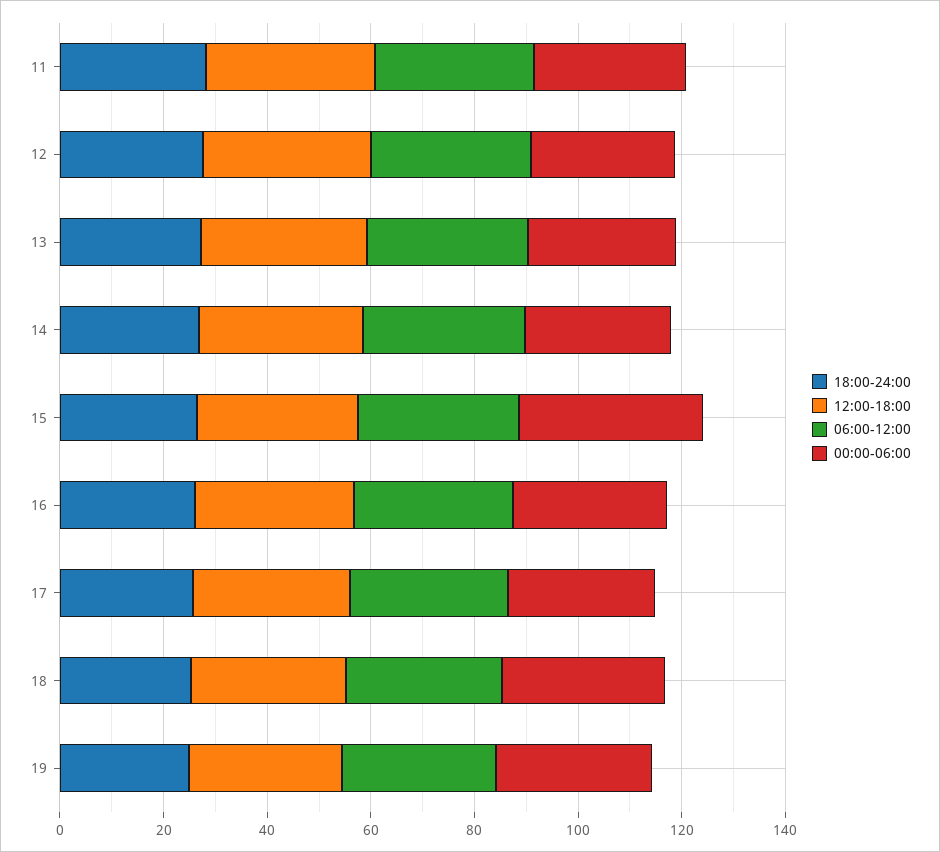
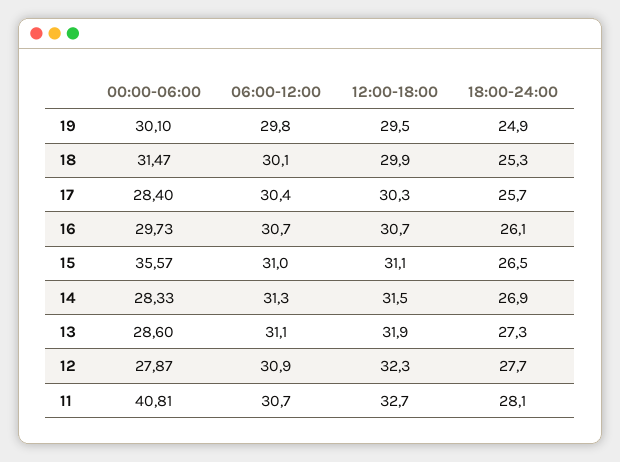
  {
    "18:00-24:00": {
      "11": 28.1,
      "12": 27.7,
      "13": 27.3,
      "14": 26.9,
      "15": 26.5,
      "16": 26.1,
      "17": 25.7,
      "18": 25.3,
      "19": 24.9
    },
    "12:00-18:00": {
      "11": 32.7,
      "12": 32.3,
      "13": 31.9,
      "14": 31.5,
      "15": 31.1,
      "16": 30.7,
      "17": 30.3,
      "18": 29.9,
      "19": 29.5
    },
    "06:00-12:00": {
      "11": 30.7,
      "12": 30.9,
      "13": 31.1,
      "14": 31.3,
      "15": 31,
      "16": 30.7,
      "17": 30.4,
      "18": 30.1,
      "19": 29.8
    },
    "00:00-06:00": {
-     "11": 30,
+     "11": 40.81,
      "12": 27.87,
      "13": 28.6,
      "14": 28.33,
      "15": 35.57,
      "16": 29.73,
      "17": 28.4,
      "18": 31.47,
      "19": 30.1
    }
  }

